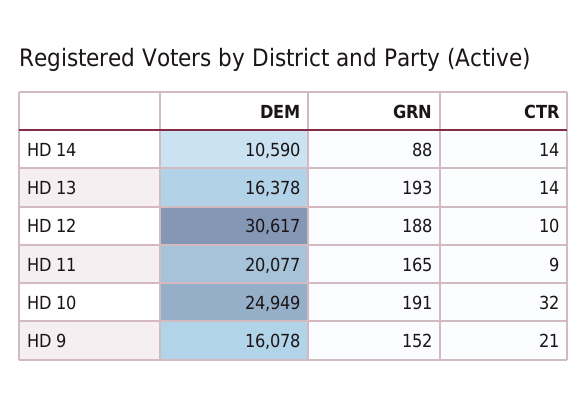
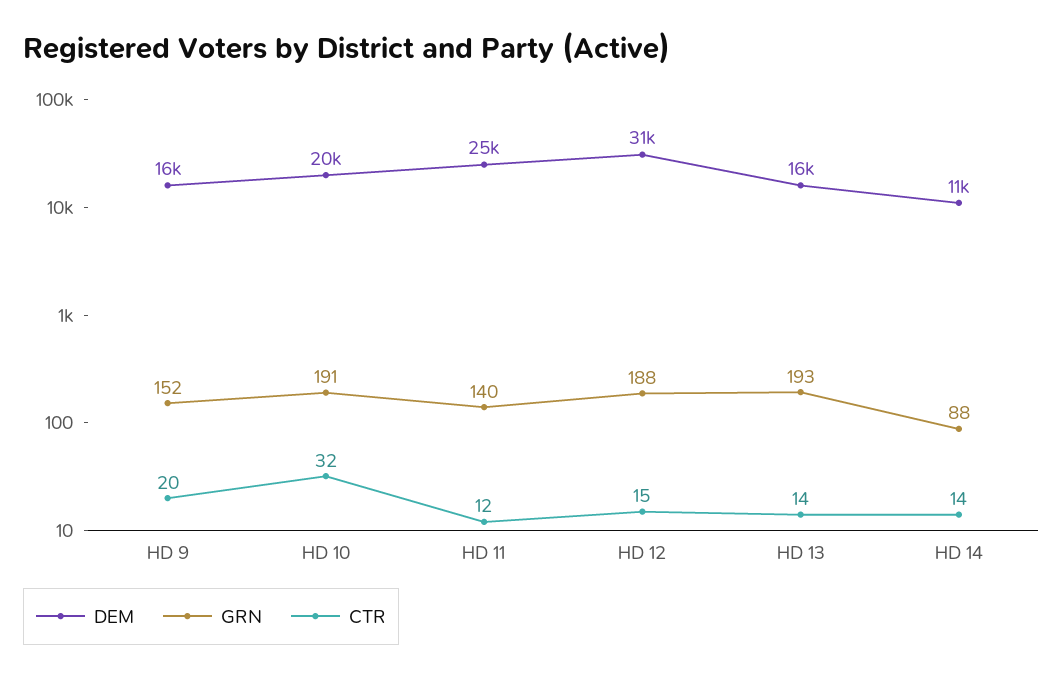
  {
    "DEM": {
      "HD 14": 10590,
      "HD 13": 16378,
      "HD 12": 30617,
-     "HD 11": 20077,
+     "HD 11": 25000,
-     "HD 10": 24949,
+     "HD 10": 20000,
      "HD 9": 16078
    },
    "GRN": {
      "HD 14": 88,
      "HD 13": 193,
      "HD 12": 188,
-     "HD 11": 165,
+     "HD 11": 140,
      "HD 10": 191,
      "HD 9": 152
    },
    "CTR": {
      "HD 14": 14,
      "HD 13": 14,
-     "HD 12": 10,
+     "HD 12": 15,
-     "HD 11": 9,
+     "HD 11": 12,
      "HD 10": 32,
-     "HD 9": 21
+     "HD 9": 20
    }
  }

